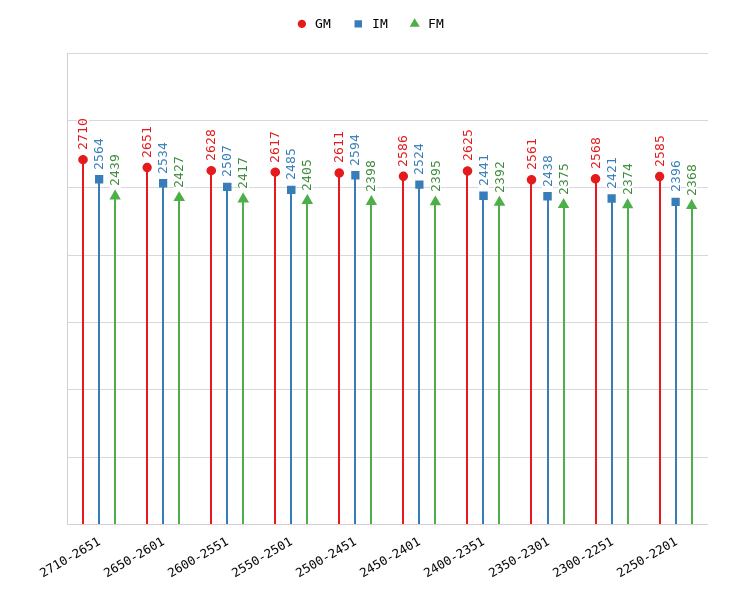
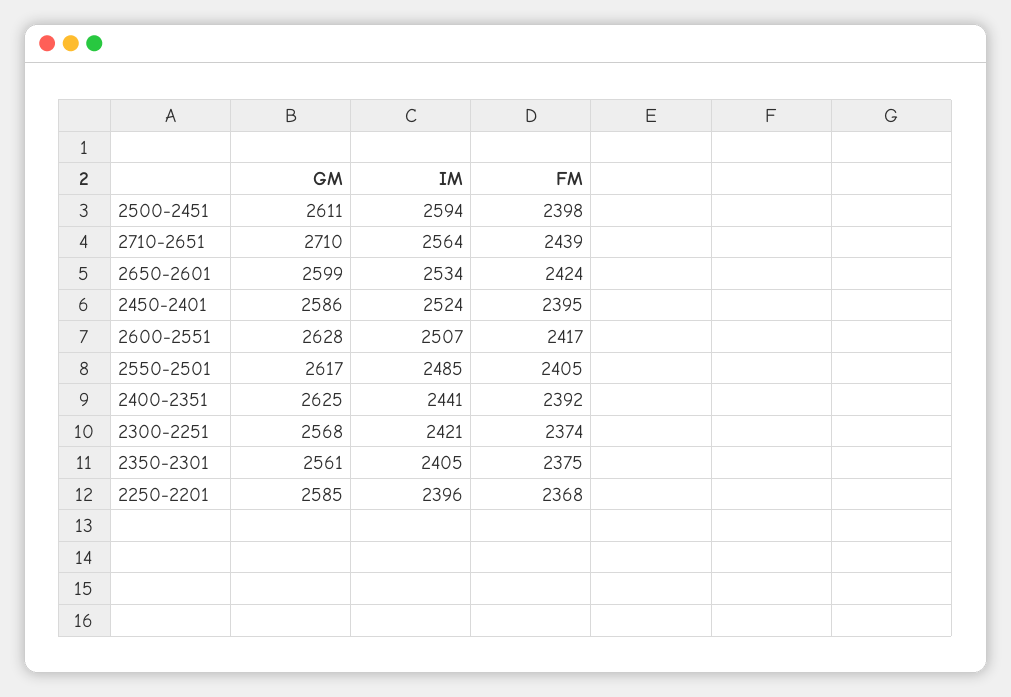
  {
    "GM": {
      "2710-2651": 2710,
-     "2650-2601": 2651,
+     "2650-2601": 2599,
      "2600-2551": 2628,
      "2550-2501": 2617,
      "2500-2451": 2611,
      "2450-2401": 2586,
      "2400-2351": 2625,
      "2350-2301": 2561,
      "2300-2251": 2568,
      "2250-2201": 2585
    },
    "IM": {
      "2710-2651": 2564,
      "2650-2601": 2534,
      "2600-2551": 2507,
      "2550-2501": 2485,
      "2500-2451": 2594,
      "2450-2401": 2524,
      "2400-2351": 2441,
-     "2350-2301": 2438,
+     "2350-2301": 2405,
      "2300-2251": 2421,
      "2250-2201": 2396
    },
    "FM": {
      "2710-2651": 2439,
-     "2650-2601": 2427,
+     "2650-2601": 2424,
      "2600-2551": 2417,
      "2550-2501": 2405,
      "2500-2451": 2398,
      "2450-2401": 2395,
      "2400-2351": 2392,
      "2350-2301": 2375,
      "2300-2251": 2374,
      "2250-2201": 2368
    }
  }

